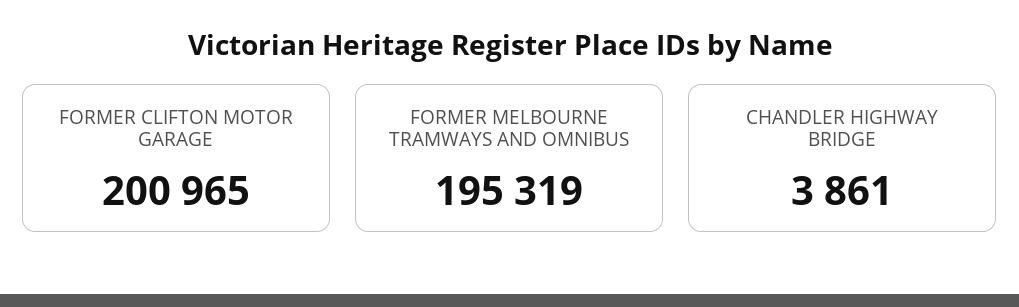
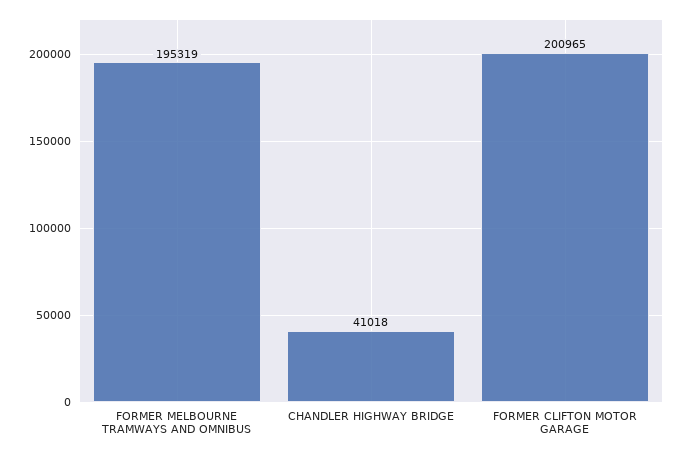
  {
    "FORMER CLIFTON MOTOR GARAGE": 200965,
    "FORMER MELBOURNE TRAMWAYS AND OMNIBUS": 195319,
-   "CHANDLER HIGHWAY BRIDGE": 3861
+   "CHANDLER HIGHWAY BRIDGE": 41018
  }

